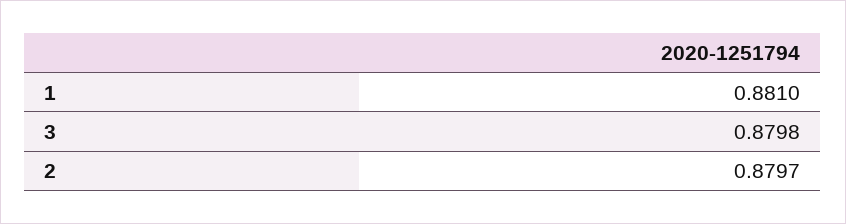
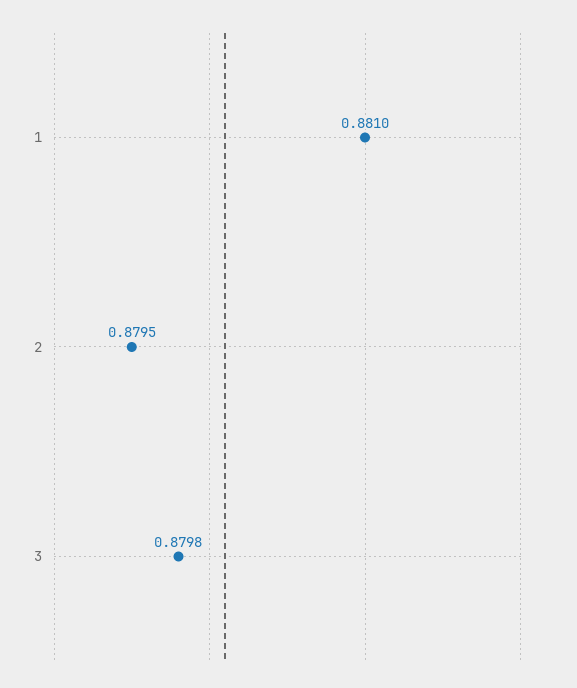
  {
    "1": 0.881,
    "3": 0.8798,
-   "2": 0.8797
+   "2": 0.8795
  }

